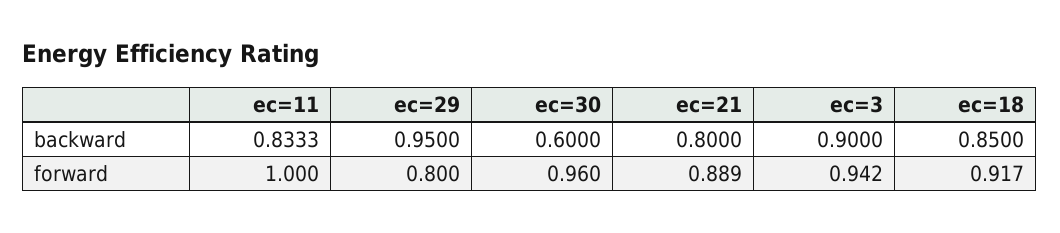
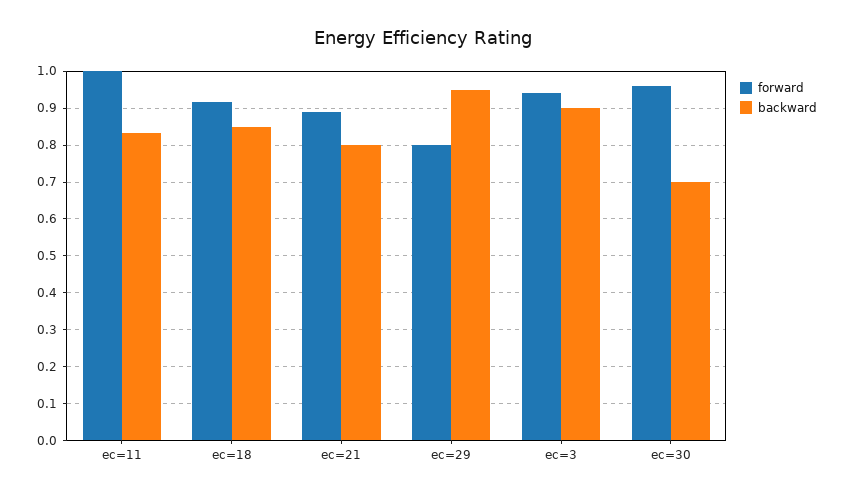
  {
    "backward": {
      "ec=11": 0.8333,
      "ec=29": 0.95,
-     "ec=30": 0.6,
+     "ec=30": 0.7,
      "ec=21": 0.8,
      "ec=3": 0.9,
      "ec=18": 0.85
    },
    "forward": {
      "ec=11": 1,
      "ec=29": 0.8,
      "ec=30": 0.96,
      "ec=21": 0.889,
      "ec=3": 0.942,
      "ec=18": 0.917
    }
  }

